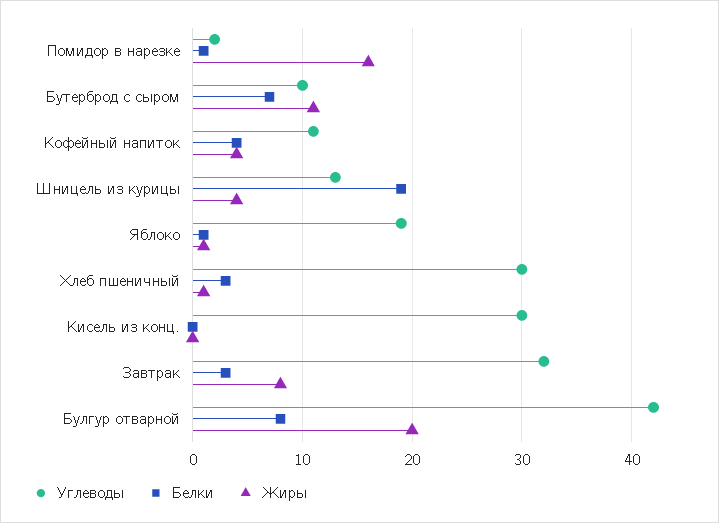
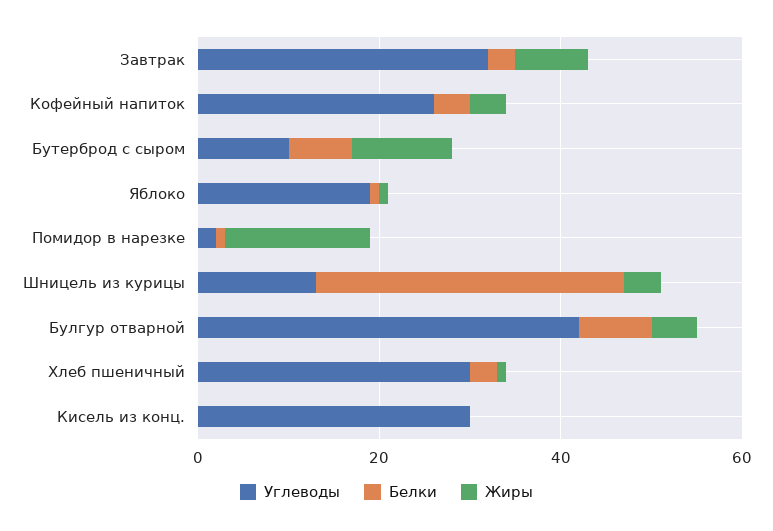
  {
    "Углеводы": {
      "Помидор в нарезке": 2,
      "Бутерброд с сыром": 10,
-     "Кофейный напиток": 11,
+     "Кофейный напиток": 25,
      "Шницель из курицы": 13,
      "Яблоко": 19,
      "Хлеб пшеничный": 30,
      "Кисель из конц.": 30,
      "Завтрак": 32,
      "Булгур отварной": 42
    },
    "Белки": {
      "Помидор в нарезке": 1,
      "Бутерброд с сыром": 7,
      "Кофейный напиток": 4,
-     "Шницель из курицы": 19,
+     "Шницель из курицы": 35,
      "Яблоко": 1,
      "Хлеб пшеничный": 3,
      "Кисель из конц.": 0,
      "Завтрак": 3,
      "Булгур отварной": 8
    },
    "Жиры": {
      "Помидор в нарезке": 16,
      "Бутерброд с сыром": 11,
      "Кофейный напиток": 4,
      "Шницель из курицы": 4,
      "Яблоко": 1,
      "Хлеб пшеничный": 1,
      "Кисель из конц.": 0,
      "Завтрак": 8,
-     "Булгур отварной": 20
+     "Булгур отварной": 5
    }
  }

